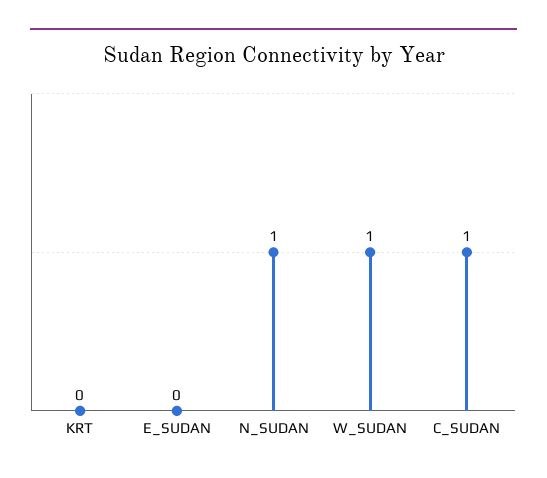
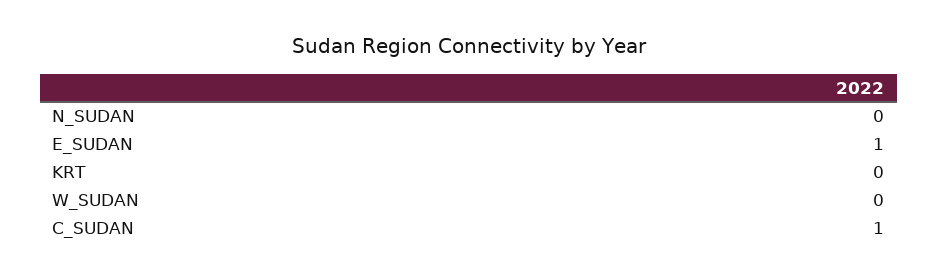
  {
    "KRT": 0,
-   "E_SUDAN": 0,
+   "E_SUDAN": 1,
-   "N_SUDAN": 1,
+   "N_SUDAN": 0,
-   "W_SUDAN": 1,
+   "W_SUDAN": 0,
    "C_SUDAN": 1
  }

